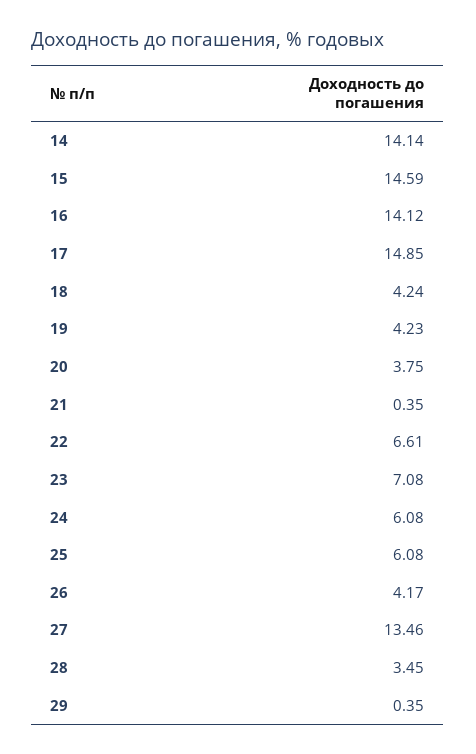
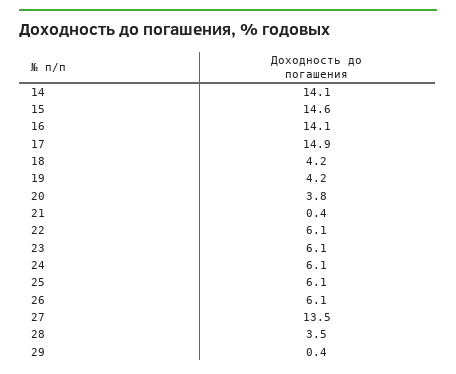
  {
    "14": 14.14,
    "15": 14.59,
    "16": 14.12,
    "17": 14.85,
    "18": 4.24,
    "19": 4.23,
    "20": 3.75,
    "21": 0.35,
-   "22": 6.61,
+   "22": 6.1,
-   "23": 7.08,
+   "23": 6.1,
    "24": 6.08,
    "25": 6.08,
-   "26": 4.17,
+   "26": 6.1,
    "27": 13.46,
    "28": 3.45,
    "29": 0.35
  }

